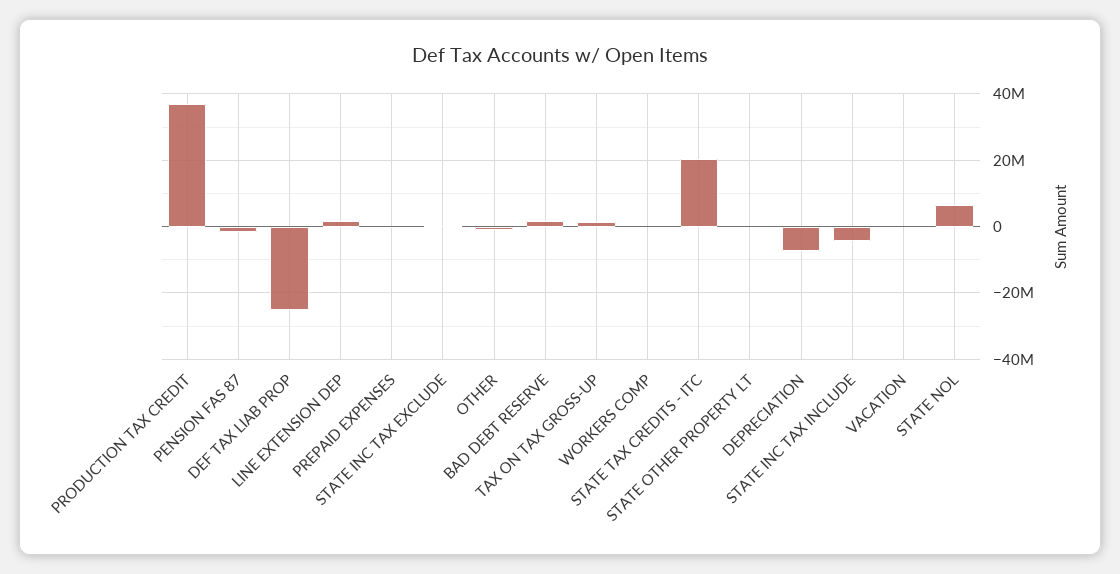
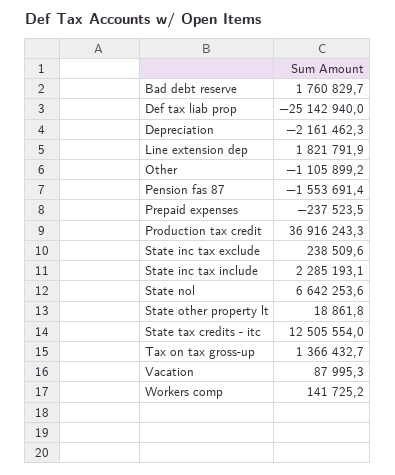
  {
    "PRODUCTION TAX CREDIT": 36916243.3,
    "PENSION FAS 87": -1553691.4,
    "DEF TAX LIAB PROP": -25142940,
    "LINE EXTENSION DEP": 1821791.9,
    "PREPAID EXPENSES": -237523.5,
    "STATE INC TAX EXCLUDE": 238509.6,
    "OTHER": -1105899.2,
    "BAD DEBT RESERVE": 1760829.7,
    "TAX ON TAX GROSS-UP": 1366432.7,
    "WORKERS COMP": 141725.2,
-   "STATE TAX CREDITS - ITC": 20000000,
+   "STATE TAX CREDITS - ITC": 12505554,
    "STATE OTHER PROPERTY LT": 18861.8,
-   "DEPRECIATION": -8000000,
+   "DEPRECIATION": -2161462.3,
-   "STATE INC TAX INCLUDE": -4000000,
+   "STATE INC TAX INCLUDE": 2285193.1,
    "VACATION": 87995.3,
    "STATE NOL": 6642253.6
  }

